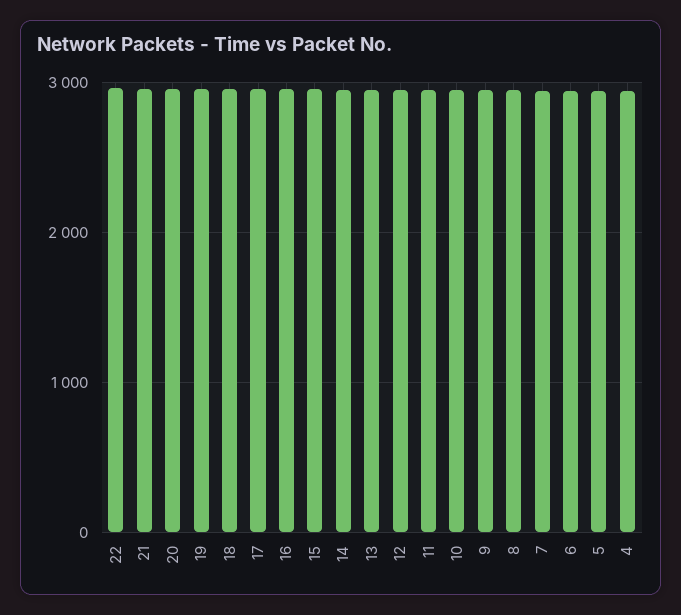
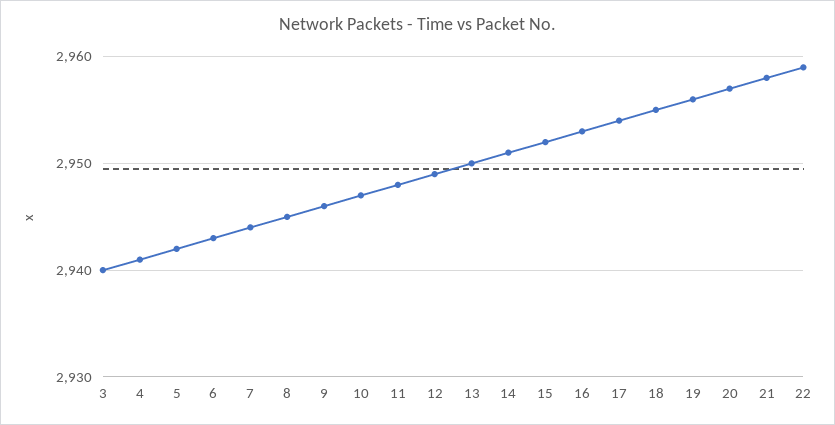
  {
    "22": 2959,
    "21": 2958,
    "20": 2957,
    "19": 2956,
    "18": 2955,
    "17": 2954,
    "16": 2953,
    "15": 2952,
    "14": 2951,
    "13": 2950,
    "12": 2949,
    "11": 2948,
    "10": 2947,
    "9": 2946,
    "8": 2945,
    "7": 2944,
    "6": 2943,
    "5": 2942,
-   "4": 2941
+   "4": 2941,
+   "3": 2940
  }

